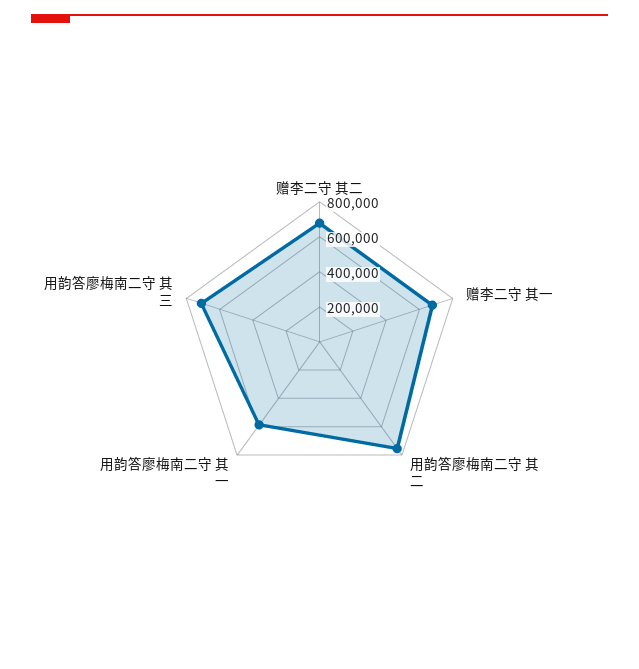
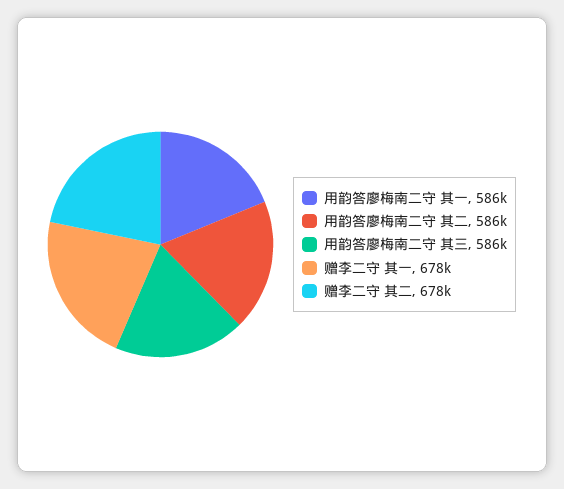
  {
    "赠李二守 其二": 678000,
    "赠李二守 其一": 678000,
-   "用韵答廖梅南二守 其二": 750000,
+   "用韵答廖梅南二守 其二": 586000,
    "用韵答廖梅南二守 其一": 586000,
-   "用韵答廖梅南二守 其三": 700000
+   "用韵答廖梅南二守 其三": 586000
  }

